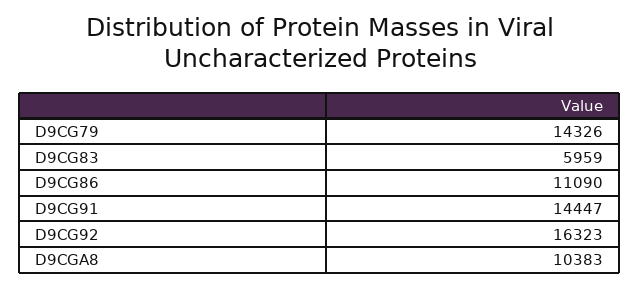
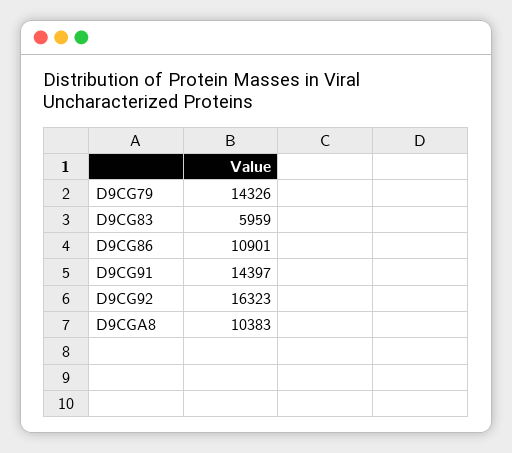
  {
    "D9CG79": 14326,
    "D9CG83": 5959,
-   "D9CG86": 11090,
+   "D9CG86": 10901,
-   "D9CG91": 14447,
+   "D9CG91": 14397,
    "D9CG92": 16323,
    "D9CGA8": 10383
  }

